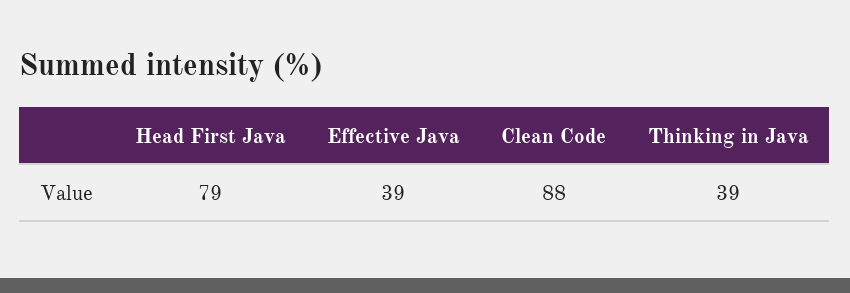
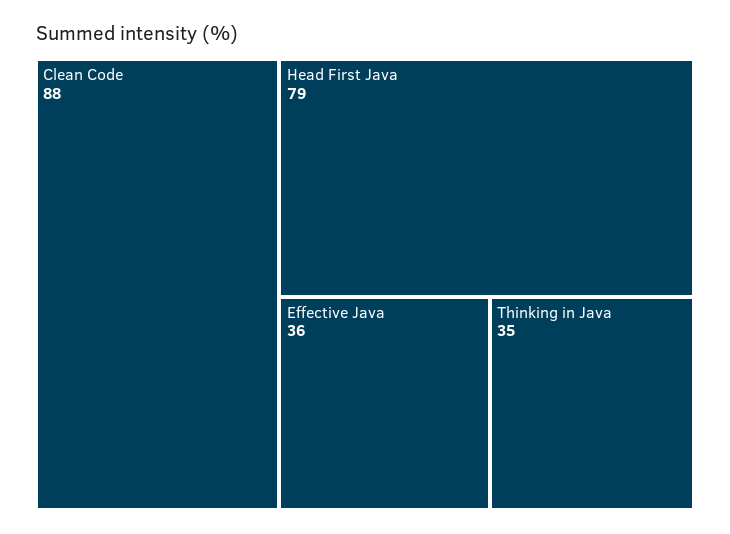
  {
    "Head First Java": 79,
-   "Effective Java": 39,
+   "Effective Java": 36,
    "Clean Code": 88,
-   "Thinking in Java": 39
+   "Thinking in Java": 35
  }

